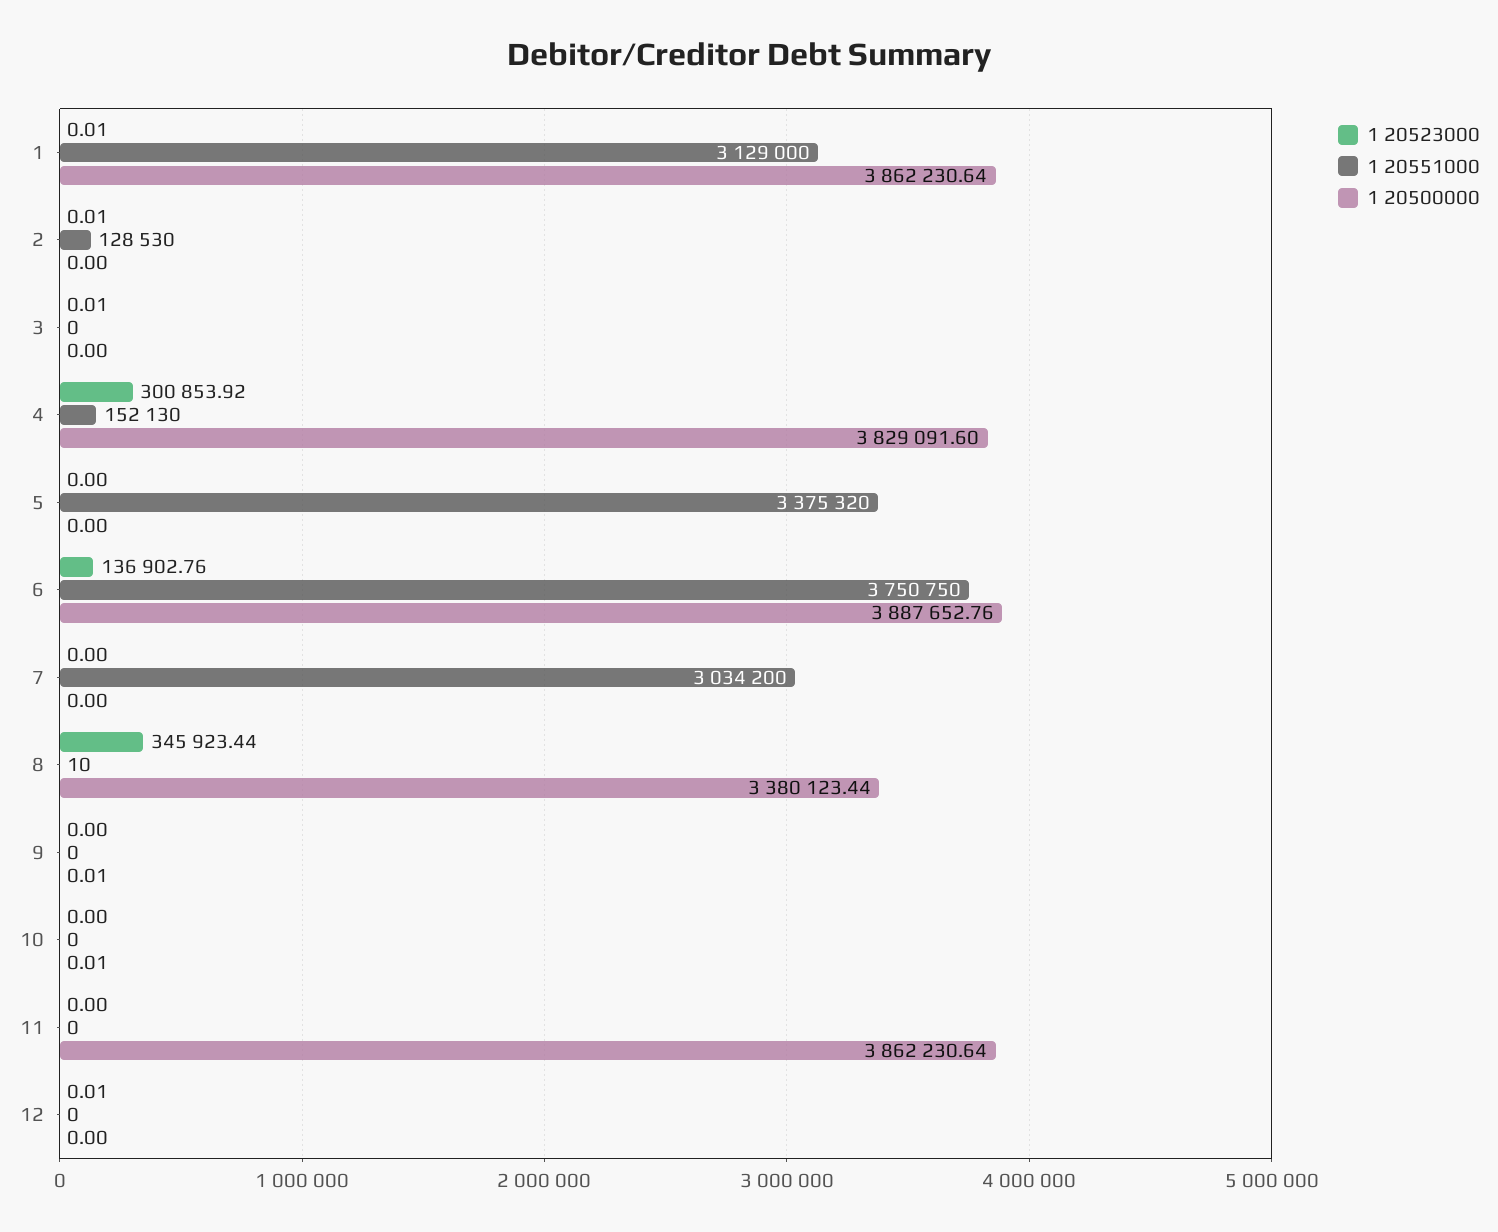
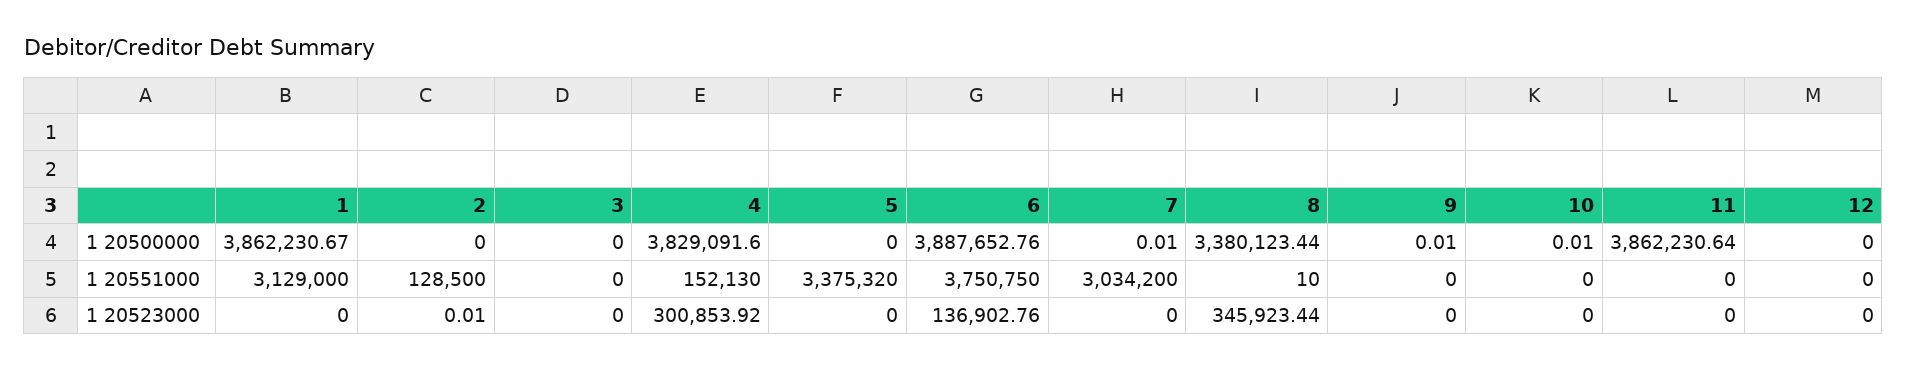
  {
    "1 20523000": {
-     "1": 0.01,
+     "1": 0,
      "2": 0.01,
-     "3": 0.01,
+     "3": 0,
      "4": 300853.92,
      "5": 0,
      "6": 136902.76,
      "7": 0,
      "8": 345923.44,
      "9": 0,
      "10": 0,
      "11": 0,
-     "12": 0.01
+     "12": 0
    },
    "1 20551000": {
      "1": 3129000,
-     "2": 128530,
+     "2": 128500,
      "3": 0,
      "4": 152130,
      "5": 3375320,
      "6": 3750750,
      "7": 3034200,
      "8": 10,
      "9": 0,
      "10": 0,
      "11": 0,
      "12": 0
    },
    "1 20500000": {
-     "1": 3862230.64,
+     "1": 3862230.67,
      "2": 0,
      "3": 0,
      "4": 3829091.6,
      "5": 0,
      "6": 3887652.76,
-     "7": 0,
+     "7": 0.01,
      "8": 3380123.44,
      "9": 0.01,
      "10": 0.01,
      "11": 3862230.64,
      "12": 0
    }
  }

